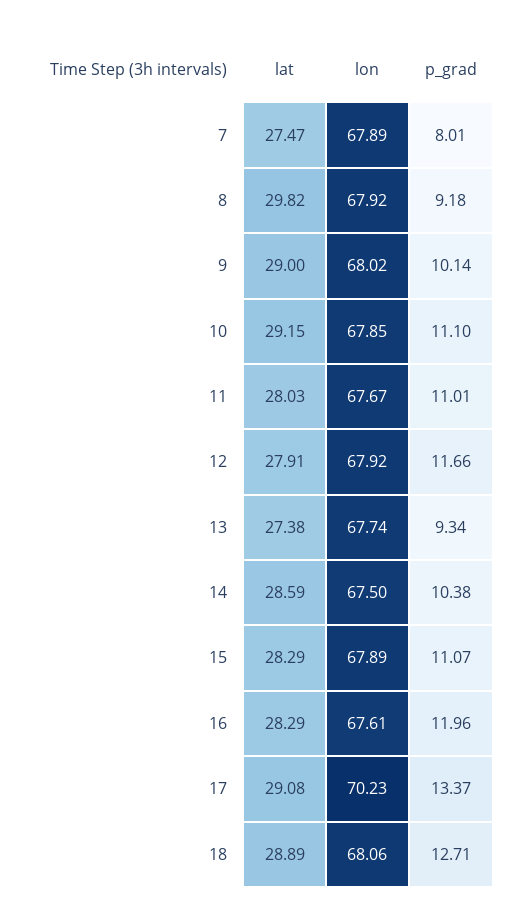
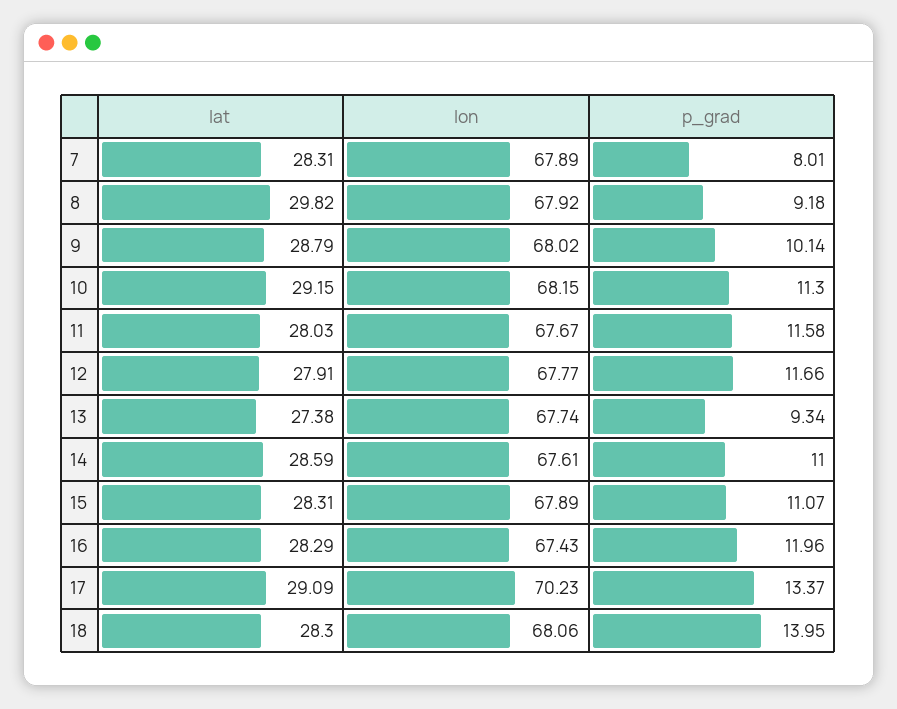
  {
    "lat": {
-     "7": 27.47,
+     "7": 28.31,
      "8": 29.82,
-     "9": 29,
+     "9": 28.79,
      "10": 29.15,
      "11": 28.03,
      "12": 27.91,
      "13": 27.38,
      "14": 28.59,
-     "15": 28.29,
+     "15": 28.31,
      "16": 28.29,
-     "17": 29.08,
+     "17": 29.09,
-     "18": 28.89
+     "18": 28.3
    },
    "lon": {
      "7": 67.89,
      "8": 67.92,
      "9": 68.02,
-     "10": 67.85,
+     "10": 68.15,
      "11": 67.67,
-     "12": 67.92,
+     "12": 67.77,
      "13": 67.74,
-     "14": 67.5,
+     "14": 67.61,
      "15": 67.89,
-     "16": 67.61,
+     "16": 67.43,
      "17": 70.23,
      "18": 68.06
    },
    "p_grad": {
      "7": 8.01,
      "8": 9.18,
      "9": 10.14,
-     "10": 11.1,
+     "10": 11.3,
-     "11": 11.01,
+     "11": 11.58,
      "12": 11.66,
      "13": 9.34,
-     "14": 10.38,
+     "14": 11,
      "15": 11.07,
      "16": 11.96,
      "17": 13.37,
-     "18": 12.71
+     "18": 13.95
    }
  }

